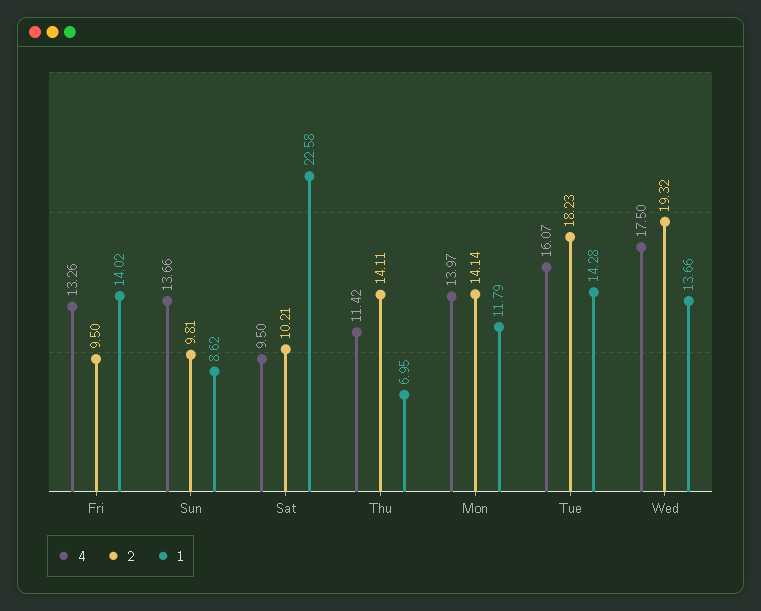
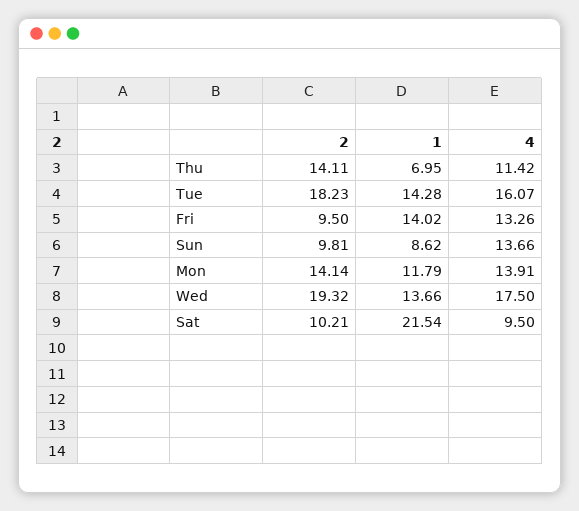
  {
    "4": {
      "Fri": 13.26,
      "Sun": 13.66,
      "Sat": 9.5,
      "Thu": 11.42,
-     "Mon": 13.97,
+     "Mon": 13.91,
      "Tue": 16.07,
      "Wed": 17.5
    },
    "2": {
      "Fri": 9.5,
      "Sun": 9.81,
      "Sat": 10.21,
      "Thu": 14.11,
      "Mon": 14.14,
      "Tue": 18.23,
      "Wed": 19.32
    },
    "1": {
      "Fri": 14.02,
      "Sun": 8.62,
-     "Sat": 22.58,
+     "Sat": 21.54,
      "Thu": 6.95,
      "Mon": 11.79,
      "Tue": 14.28,
      "Wed": 13.66
    }
  }

